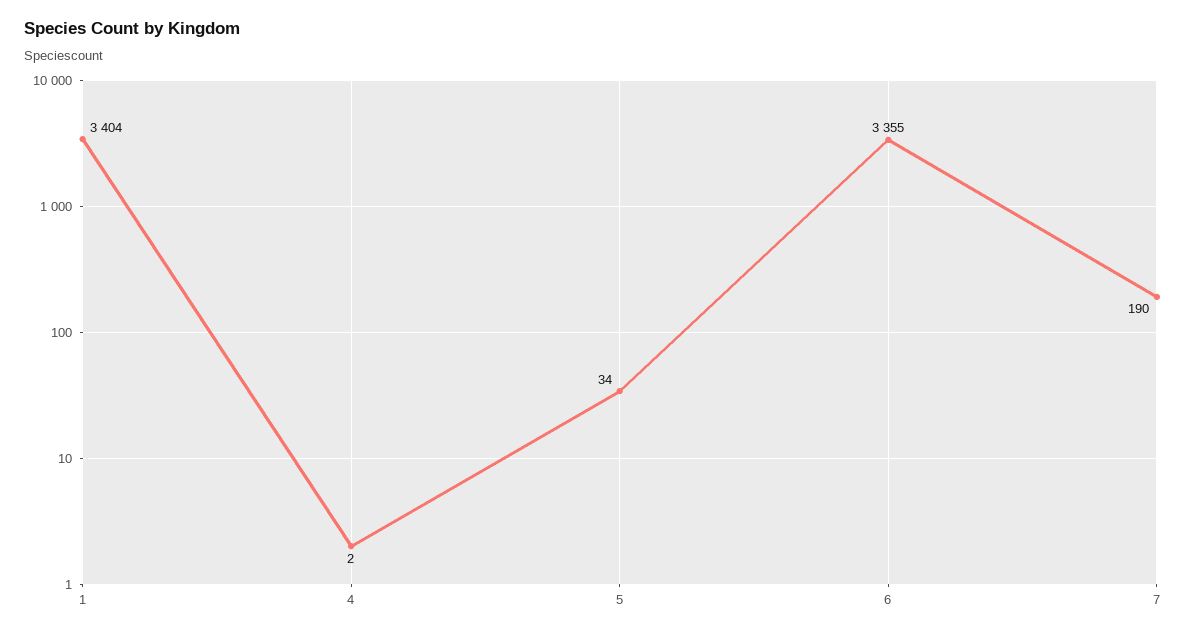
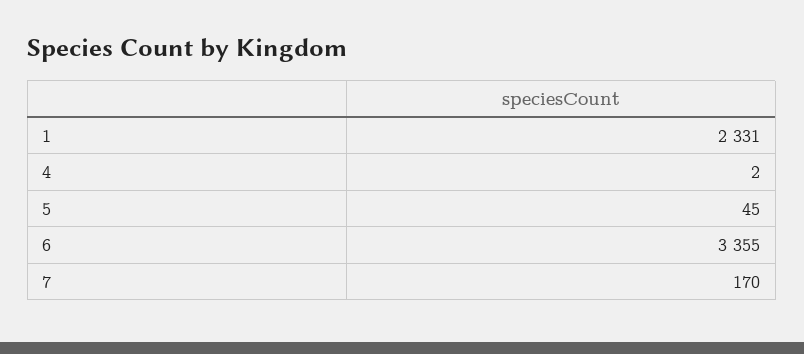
  {
-   "1": 3404,
+   "1": 2331,
    "4": 2,
-   "5": 34,
+   "5": 45,
    "6": 3355,
-   "7": 190
+   "7": 170
  }

